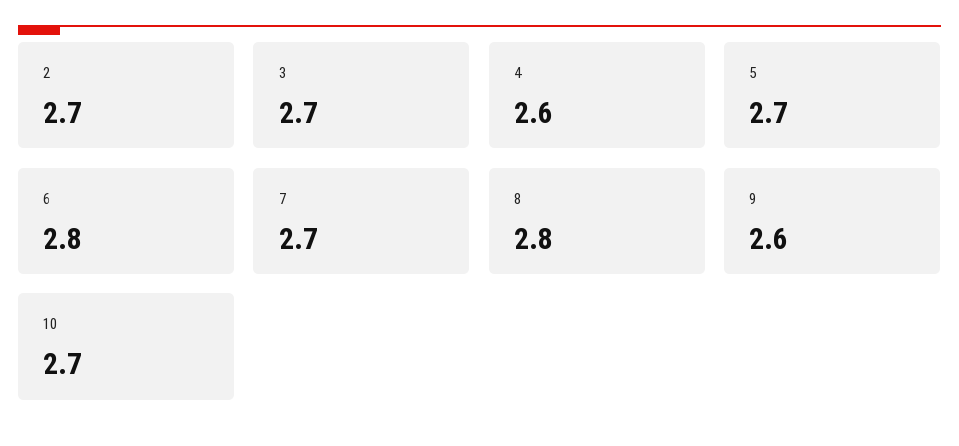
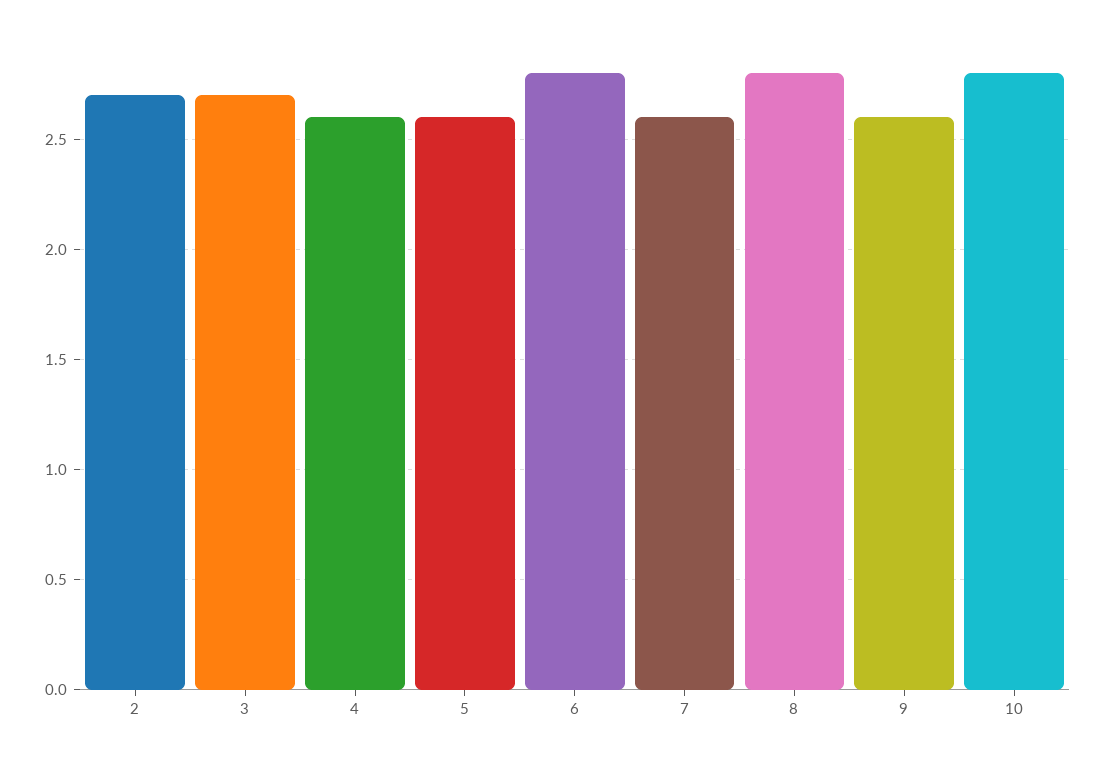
  {
    "2": 2.7,
    "3": 2.7,
    "4": 2.6,
-   "5": 2.7,
+   "5": 2.6,
    "6": 2.8,
-   "7": 2.7,
+   "7": 2.6,
    "8": 2.8,
    "9": 2.6,
-   "10": 2.7
+   "10": 2.8
  }

